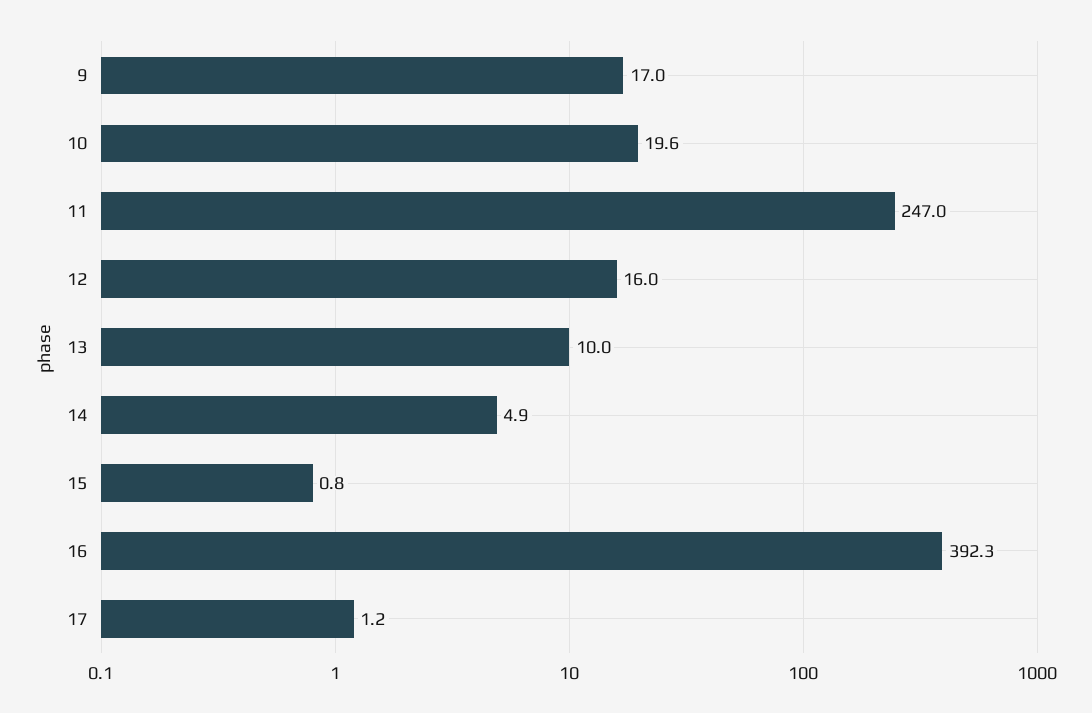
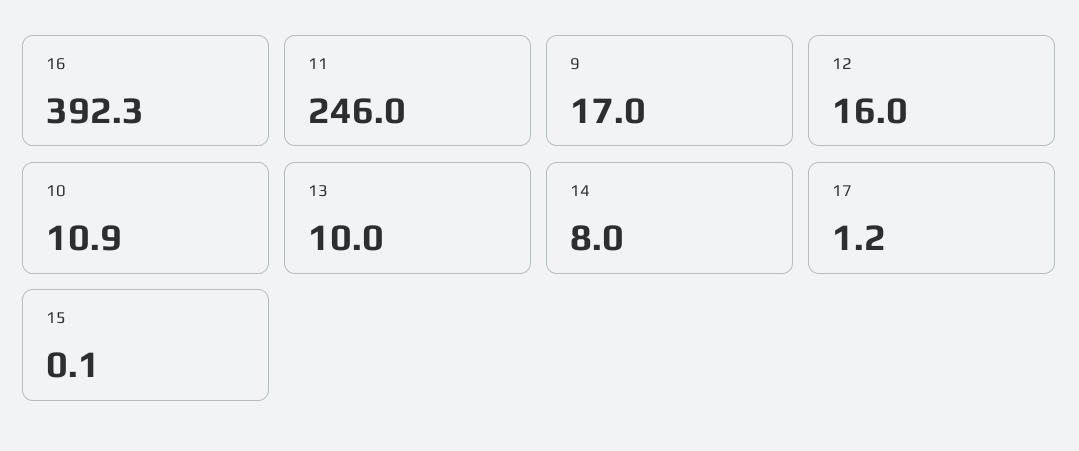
  {
    "9": 17,
-   "10": 19.6,
+   "10": 10.9,
-   "11": 247,
+   "11": 246,
    "12": 16,
    "13": 10,
-   "14": 4.9,
+   "14": 8,
-   "15": 0.8,
+   "15": 0.1,
    "16": 392.3,
    "17": 1.2
  }

